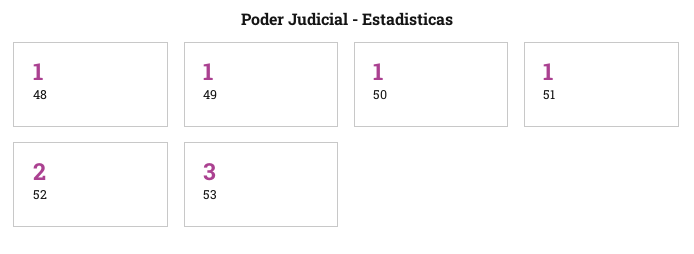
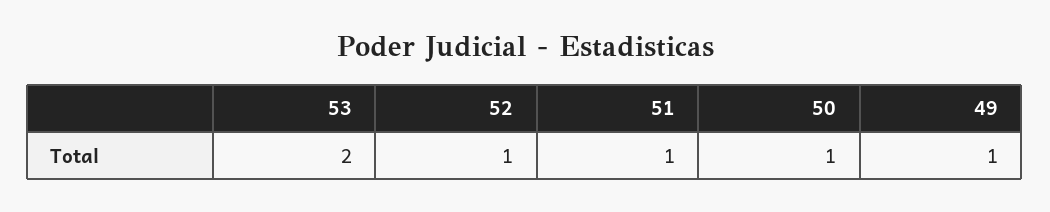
  {
-   "48": 1,
    "49": 1,
    "50": 1,
    "51": 1,
-   "52": 2,
+   "52": 1,
-   "53": 3
+   "53": 2
  }

